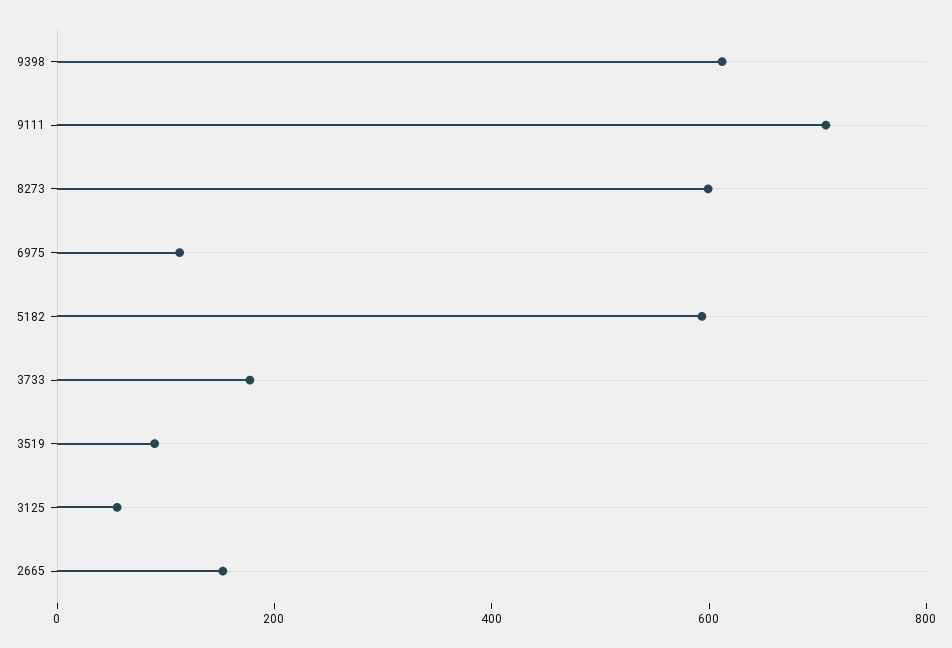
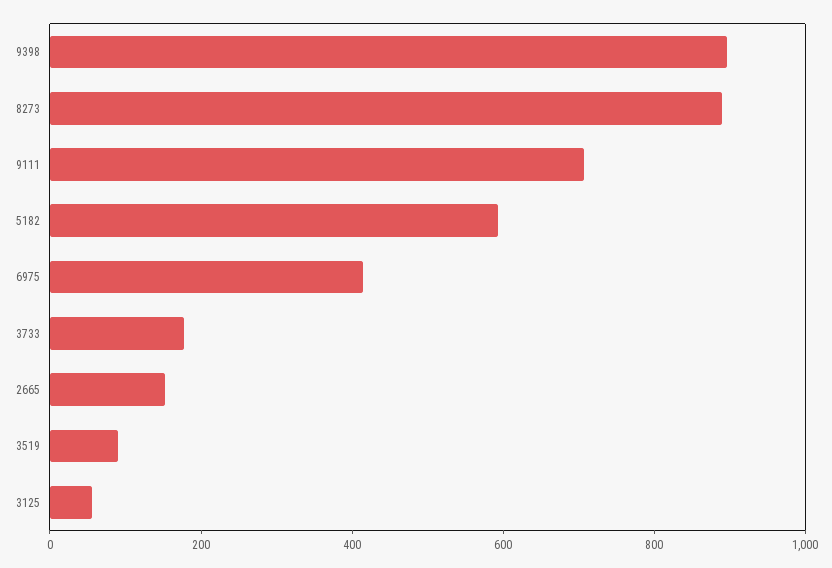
  {
-   "9398": 600,
+   "9398": 900,
    "9111": 700,
-   "8273": 600,
+   "8273": 900,
-   "6975": 100,
+   "6975": 400,
    "5182": 600,
    "3733": 200,
    "3519": 100,
    "3125": 50,
    "2665": 150
  }

